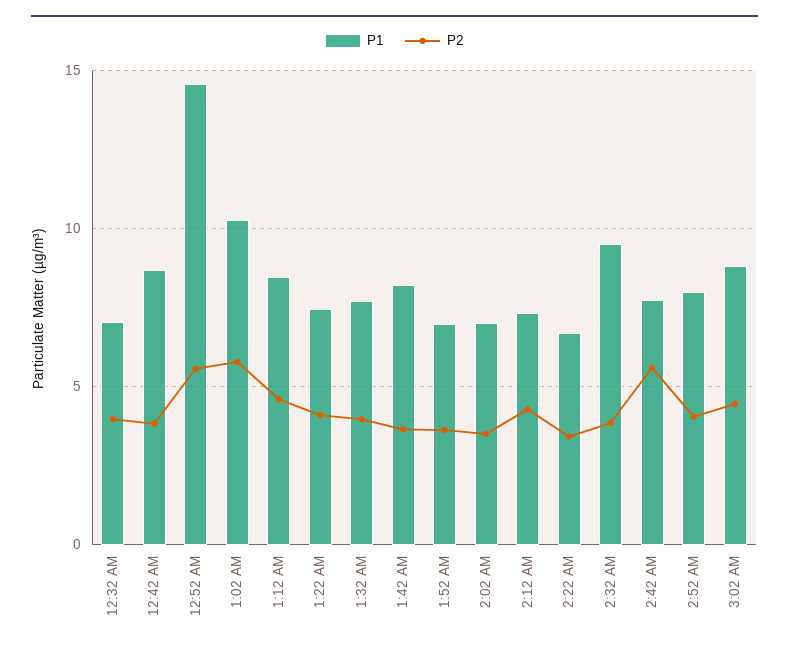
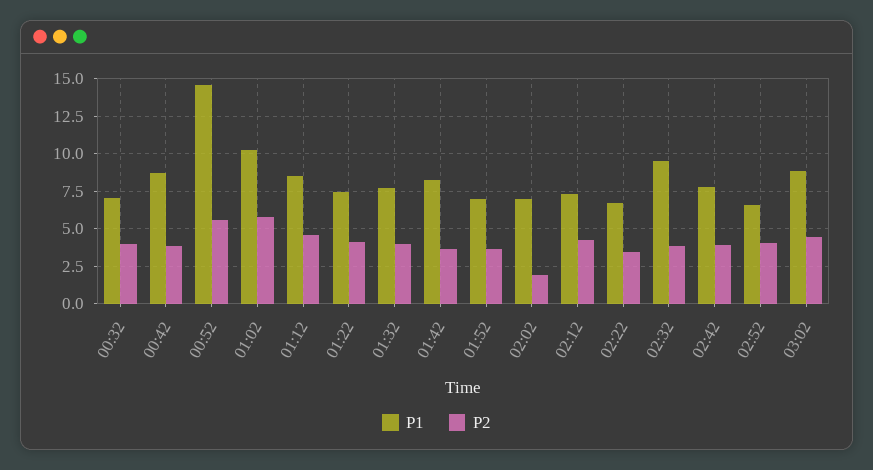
  {
    "P1": {
      "12:32 AM": 7,
      "12:42 AM": 8.5,
      "12:52 AM": 14.5,
      "1:02 AM": 10.5,
      "1:12 AM": 8.5,
      "1:22 AM": 7.5,
      "1:32 AM": 7.5,
      "1:42 AM": 8,
      "1:52 AM": 7,
      "2:02 AM": 7,
      "2:12 AM": 7.5,
      "2:22 AM": 6.5,
      "2:32 AM": 9.5,
      "2:42 AM": 8,
-     "2:52 AM": 8,
+     "2:52 AM": 6.5,
      "3:02 AM": 9
    },
    "P2": {
      "12:32 AM": 4,
      "12:42 AM": 4,
      "12:52 AM": 5.5,
      "1:02 AM": 6,
      "1:12 AM": 4.5,
      "1:22 AM": 4,
      "1:32 AM": 4,
      "1:42 AM": 3.5,
      "1:52 AM": 3.5,
-     "2:02 AM": 3.5,
+     "2:02 AM": 2,
      "2:12 AM": 4.5,
      "2:22 AM": 3.5,
      "2:32 AM": 4,
-     "2:42 AM": 5.5,
+     "2:42 AM": 4,
      "2:52 AM": 4,
      "3:02 AM": 4.5
    }
  }

